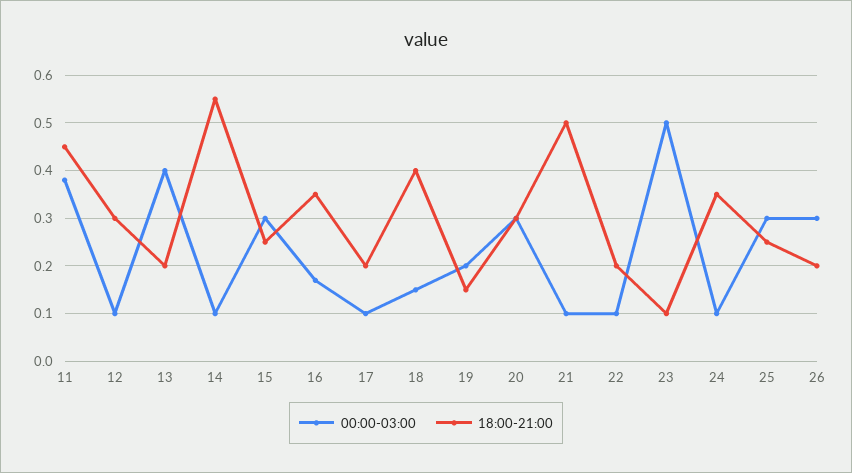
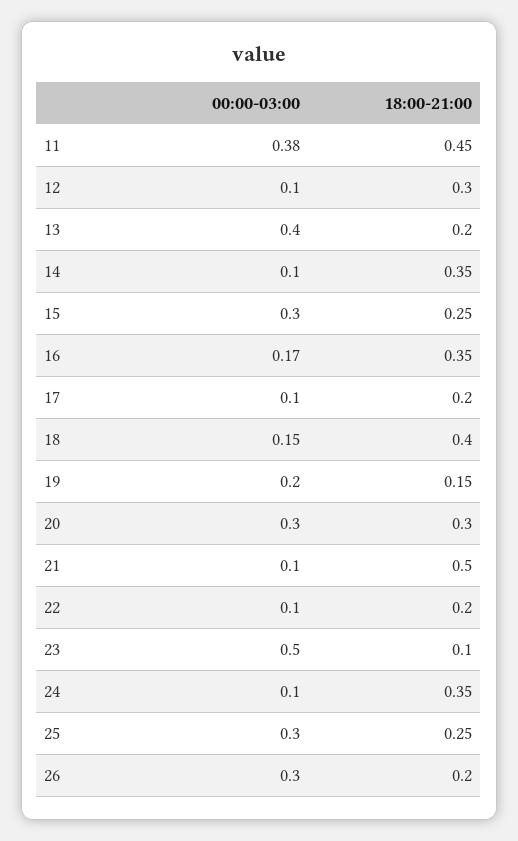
  {
    "00:00-03:00": {
      "11": 0.38,
      "12": 0.1,
      "13": 0.4,
      "14": 0.1,
      "15": 0.3,
      "16": 0.17,
      "17": 0.1,
      "18": 0.15,
      "19": 0.2,
      "20": 0.3,
      "21": 0.1,
      "22": 0.1,
      "23": 0.5,
      "24": 0.1,
      "25": 0.3,
      "26": 0.3
    },
    "18:00-21:00": {
      "11": 0.45,
      "12": 0.3,
      "13": 0.2,
-     "14": 0.55,
+     "14": 0.35,
      "15": 0.25,
      "16": 0.35,
      "17": 0.2,
      "18": 0.4,
      "19": 0.15,
      "20": 0.3,
      "21": 0.5,
      "22": 0.2,
      "23": 0.1,
      "24": 0.35,
      "25": 0.25,
      "26": 0.2
    }
  }

